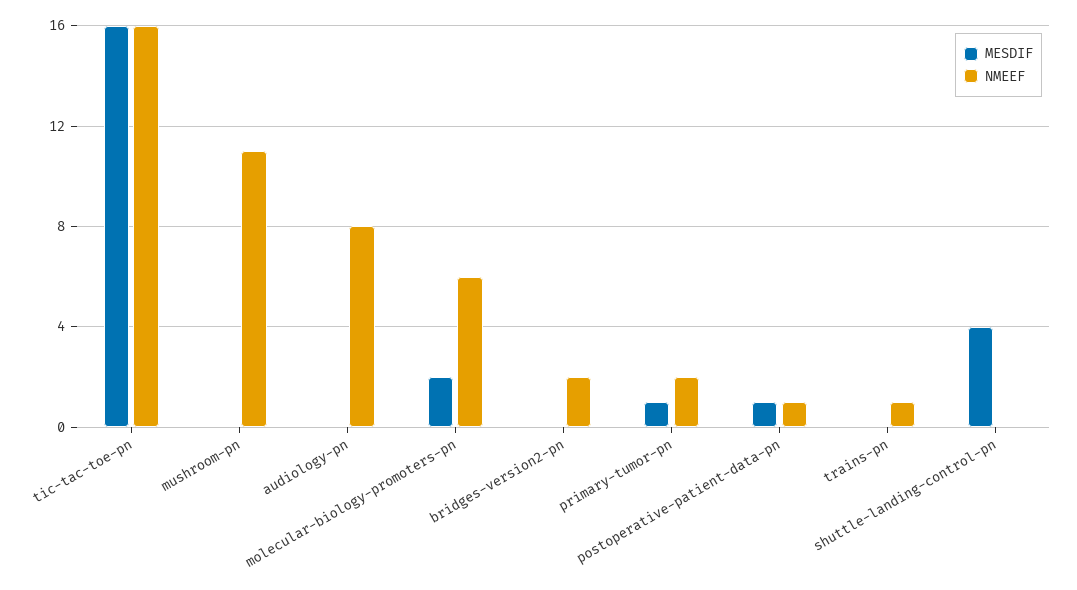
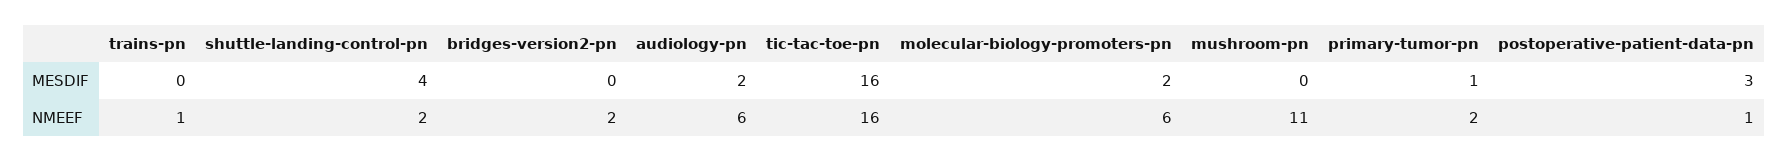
  {
    "MESDIF": {
      "tic-tac-toe-pn": 16,
      "mushroom-pn": 0,
-     "audiology-pn": 0,
+     "audiology-pn": 2,
      "molecular-biology-promoters-pn": 2,
      "bridges-version2-pn": 0,
      "primary-tumor-pn": 1,
-     "postoperative-patient-data-pn": 1,
+     "postoperative-patient-data-pn": 3,
      "trains-pn": 0,
      "shuttle-landing-control-pn": 4
    },
    "NMEEF": {
      "tic-tac-toe-pn": 16,
      "mushroom-pn": 11,
-     "audiology-pn": 8,
+     "audiology-pn": 6,
      "molecular-biology-promoters-pn": 6,
      "bridges-version2-pn": 2,
      "primary-tumor-pn": 2,
      "postoperative-patient-data-pn": 1,
      "trains-pn": 1,
-     "shuttle-landing-control-pn": 0
+     "shuttle-landing-control-pn": 2
    }
  }

